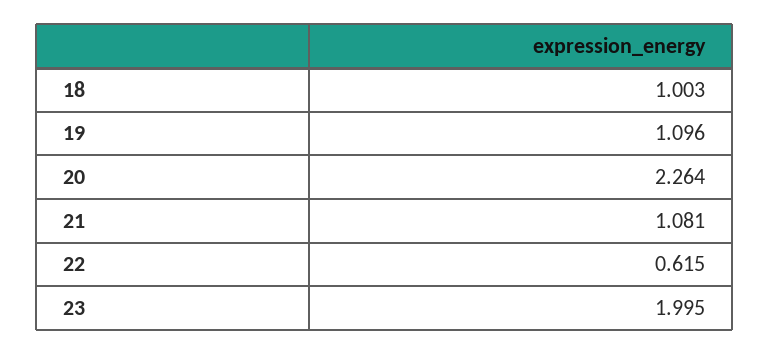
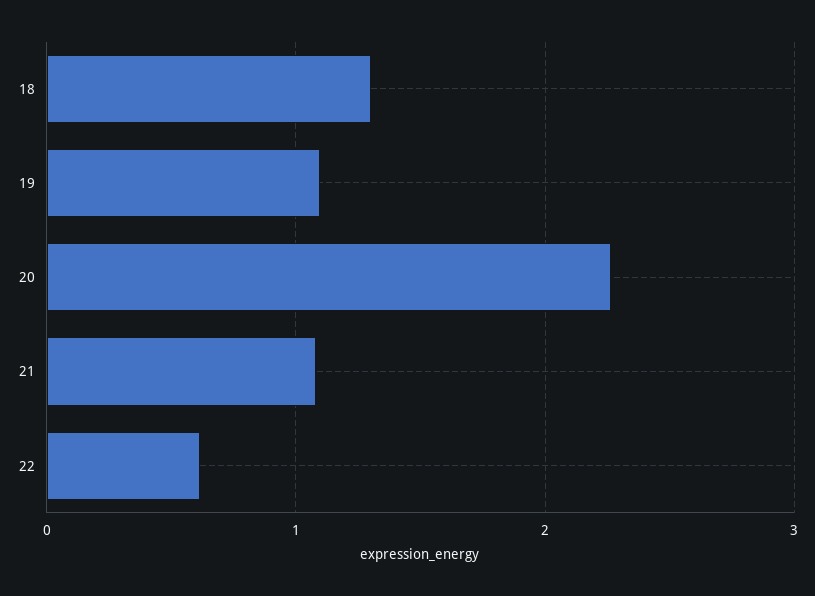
  {
-   "18": 1.003,
+   "18": 1.3,
    "19": 1.096,
    "20": 2.264,
    "21": 1.081,
-   "22": 0.615,
+   "22": 0.615
-   "23": 1.995
  }

